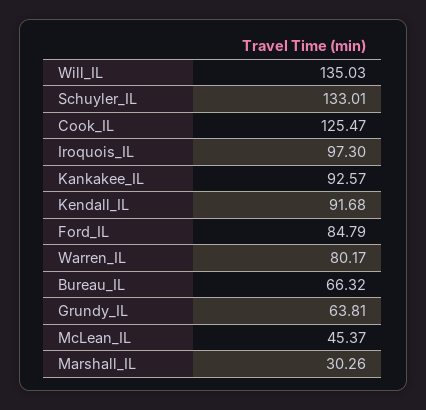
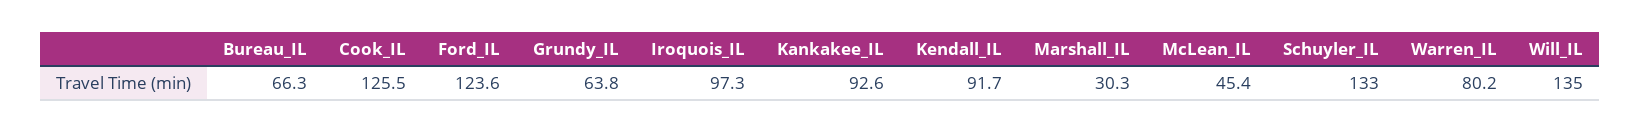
  {
    "Will_IL": 135.03,
    "Schuyler_IL": 133.01,
    "Cook_IL": 125.47,
    "Iroquois_IL": 97.3,
    "Kankakee_IL": 92.57,
    "Kendall_IL": 91.68,
-   "Ford_IL": 84.79,
+   "Ford_IL": 123.6,
    "Warren_IL": 80.17,
    "Bureau_IL": 66.32,
    "Grundy_IL": 63.81,
    "McLean_IL": 45.37,
    "Marshall_IL": 30.26
  }

